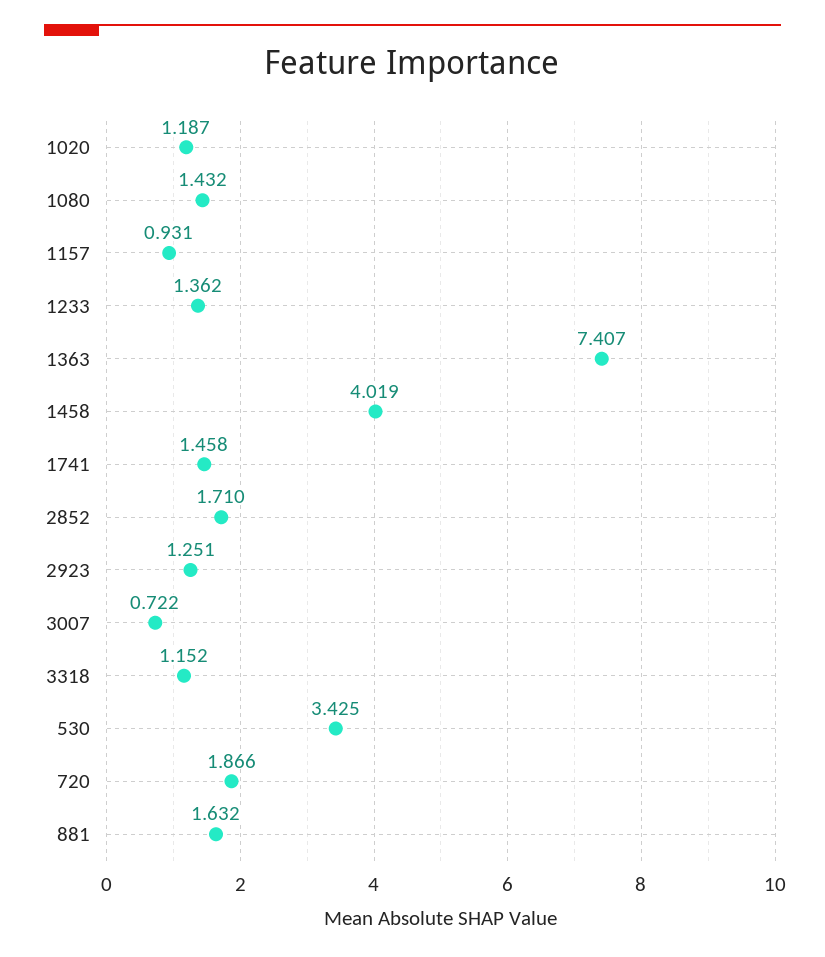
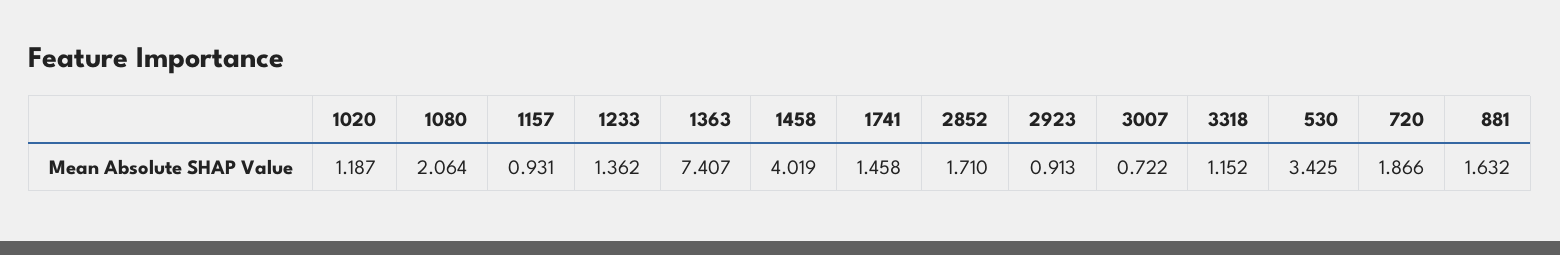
  {
    "1020": 1.187,
-   "1080": 1.432,
+   "1080": 2.064,
    "1157": 0.931,
    "1233": 1.362,
    "1363": 7.407,
    "1458": 4.019,
    "1741": 1.458,
    "2852": 1.71,
-   "2923": 1.251,
+   "2923": 0.913,
    "3007": 0.722,
    "3318": 1.152,
    "530": 3.425,
    "720": 1.866,
    "881": 1.632
  }

